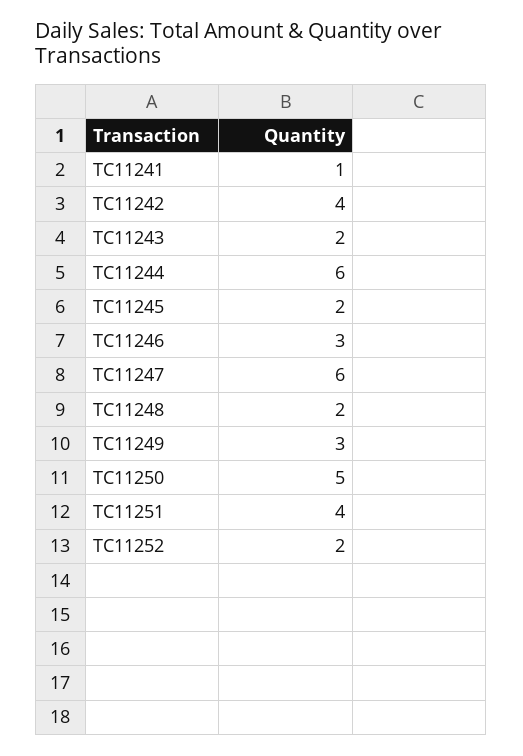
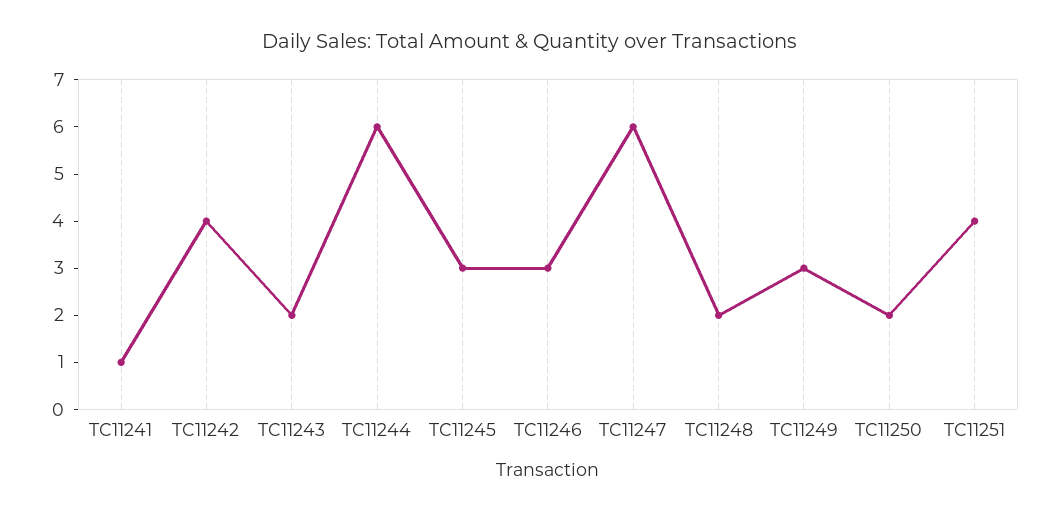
  {
    "TC11241": 1,
    "TC11242": 4,
    "TC11243": 2,
    "TC11244": 6,
-   "TC11245": 2,
+   "TC11245": 3,
    "TC11246": 3,
    "TC11247": 6,
    "TC11248": 2,
    "TC11249": 3,
-   "TC11250": 5,
+   "TC11250": 2,
-   "TC11251": 4,
+   "TC11251": 4
-   "TC11252": 2
  }

